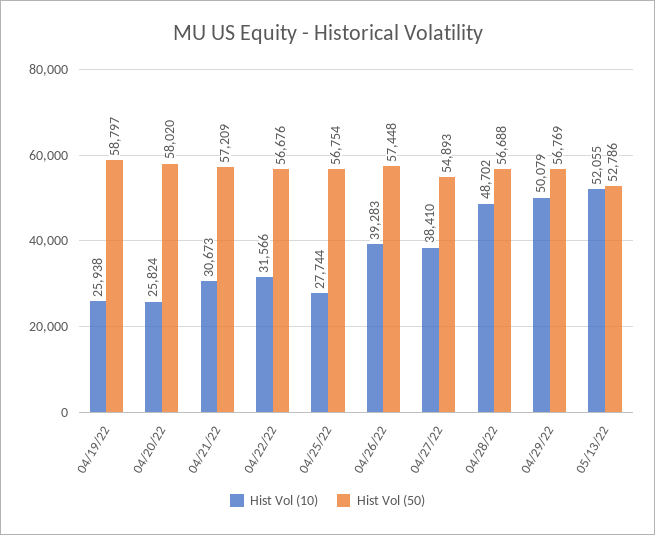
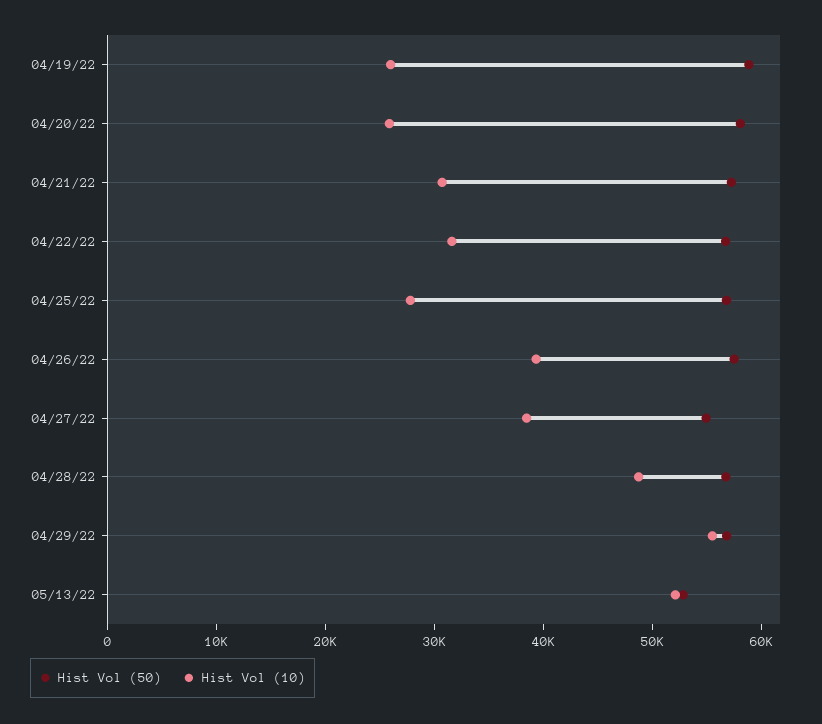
  {
    "Hist Vol (10)": {
      "04/19/22": 25938,
      "04/20/22": 25824,
      "04/21/22": 30673,
      "04/22/22": 31566,
      "04/25/22": 27744,
      "04/26/22": 39283,
      "04/27/22": 38410,
      "04/28/22": 48702,
-     "04/29/22": 50079,
+     "04/29/22": 56000,
      "05/13/22": 52055
    },
    "Hist Vol (50)": {
      "04/19/22": 58797,
      "04/20/22": 58020,
      "04/21/22": 57209,
      "04/22/22": 56676,
      "04/25/22": 56754,
      "04/26/22": 57448,
      "04/27/22": 54893,
      "04/28/22": 56688,
      "04/29/22": 56769,
      "05/13/22": 52786
    }
  }

